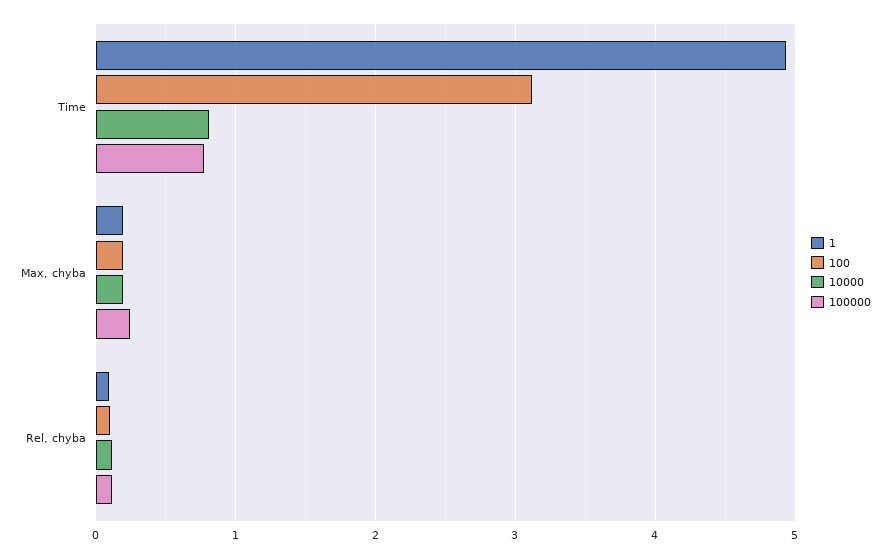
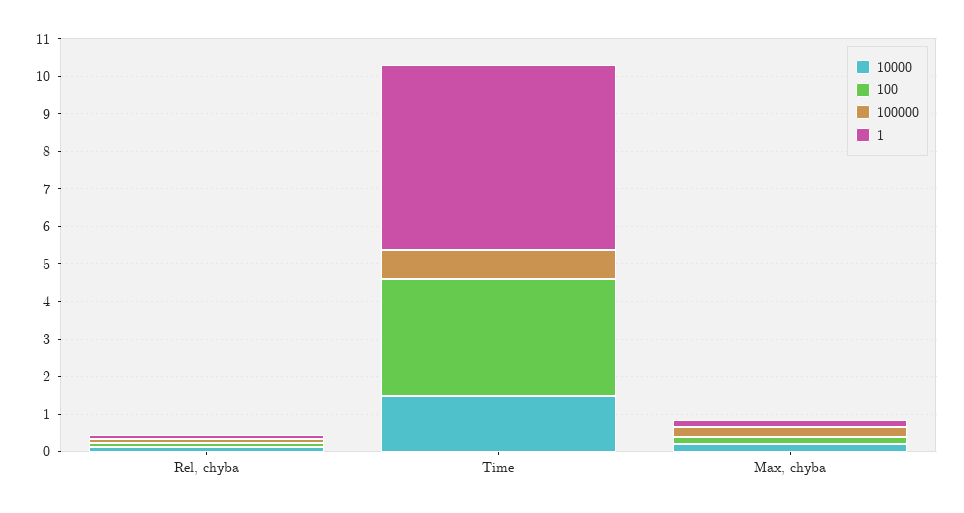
  {
    "1": {
      "Time": 4.9,
      "Max, chyba": 0.2,
      "Rel, chyba": 0.1
    },
    "100": {
      "Time": 3.1,
      "Max, chyba": 0.2,
      "Rel, chyba": 0.1
    },
    "10000": {
-     "Time": 0.8,
+     "Time": 1.5,
      "Max, chyba": 0.2,
      "Rel, chyba": 0.1
    },
    "100000": {
      "Time": 0.8,
      "Max, chyba": 0.2,
      "Rel, chyba": 0.1
    }
  }

